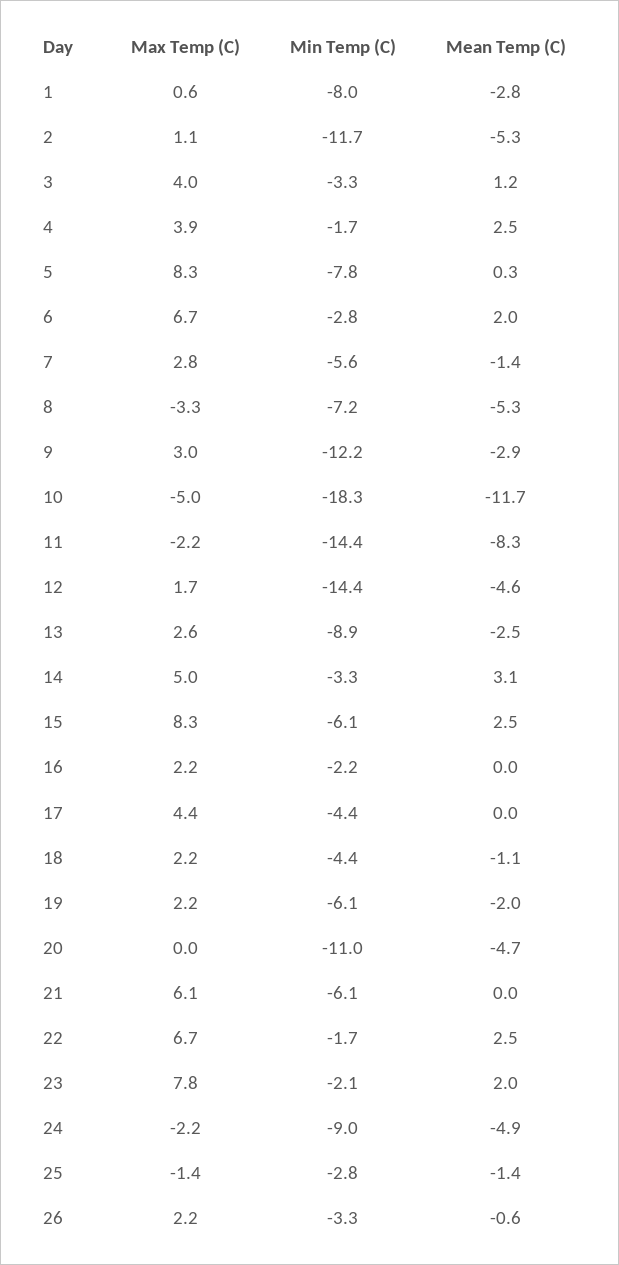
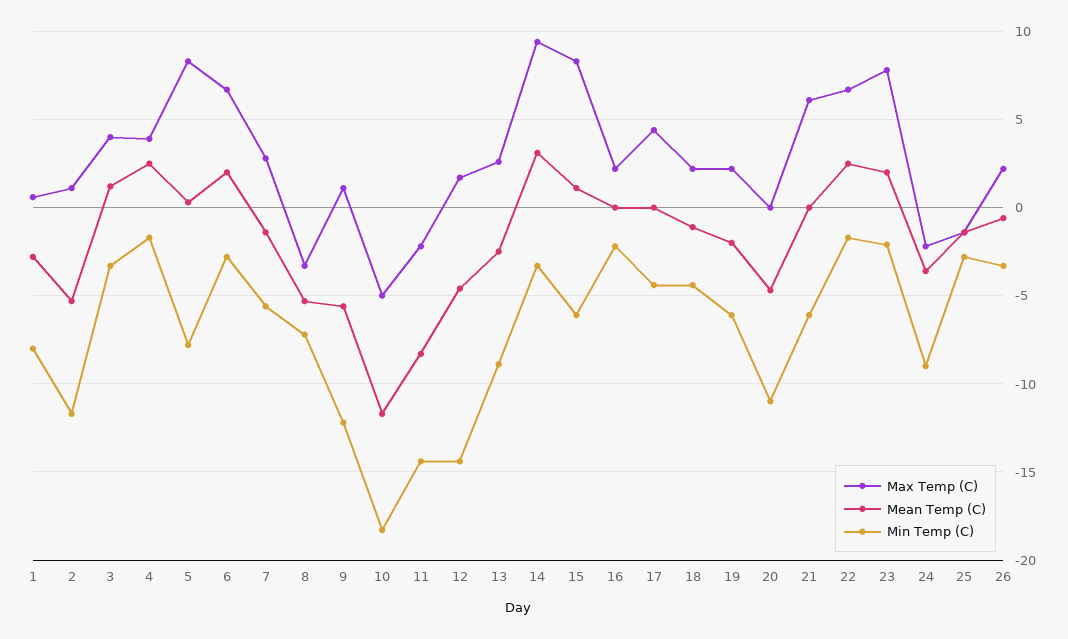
  {
    "Max Temp (C)": {
      "1": 0.6,
      "2": 1.1,
      "3": 4,
      "4": 3.9,
      "5": 8.3,
      "6": 6.7,
      "7": 2.8,
      "8": -3.3,
-     "9": 3,
+     "9": 1,
      "10": -5,
      "11": -2.2,
      "12": 1.7,
      "13": 2.6,
-     "14": 5,
+     "14": 9.5,
      "15": 8.3,
      "16": 2.2,
      "17": 4.4,
      "18": 2.2,
      "19": 2.2,
      "20": 0,
      "21": 6.1,
      "22": 6.7,
      "23": 7.8,
      "24": -2.2,
      "25": -1.4,
      "26": 2.2
    },
    "Min Temp (C)": {
      "1": -8,
      "2": -11.7,
      "3": -3.3,
      "4": -1.7,
      "5": -7.8,
      "6": -2.8,
      "7": -5.6,
      "8": -7.2,
      "9": -12.2,
      "10": -18.3,
      "11": -14.4,
      "12": -14.4,
      "13": -8.9,
      "14": -3.3,
      "15": -6.1,
      "16": -2.2,
      "17": -4.4,
      "18": -4.4,
      "19": -6.1,
      "20": -11,
      "21": -6.1,
      "22": -1.7,
      "23": -2.1,
      "24": -9,
      "25": -2.8,
      "26": -3.3
    },
    "Mean Temp (C)": {
      "1": -2.8,
      "2": -5.3,
      "3": 1.2,
      "4": 2.5,
      "5": 0.3,
      "6": 2,
      "7": -1.4,
      "8": -5.3,
-     "9": -2.9,
+     "9": -5.5,
      "10": -11.7,
      "11": -8.3,
      "12": -4.6,
      "13": -2.5,
      "14": 3.1,
-     "15": 2.5,
+     "15": 1,
      "16": 0,
      "17": 0,
      "18": -1.1,
      "19": -2,
      "20": -4.7,
      "21": 0,
      "22": 2.5,
      "23": 2,
-     "24": -4.9,
+     "24": -3.5,
      "25": -1.4,
      "26": -0.6
    }
  }

